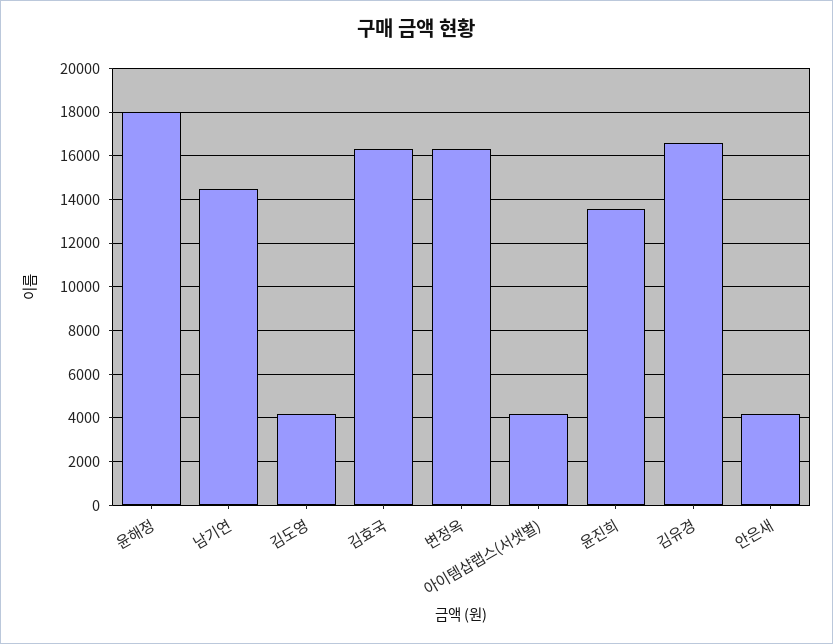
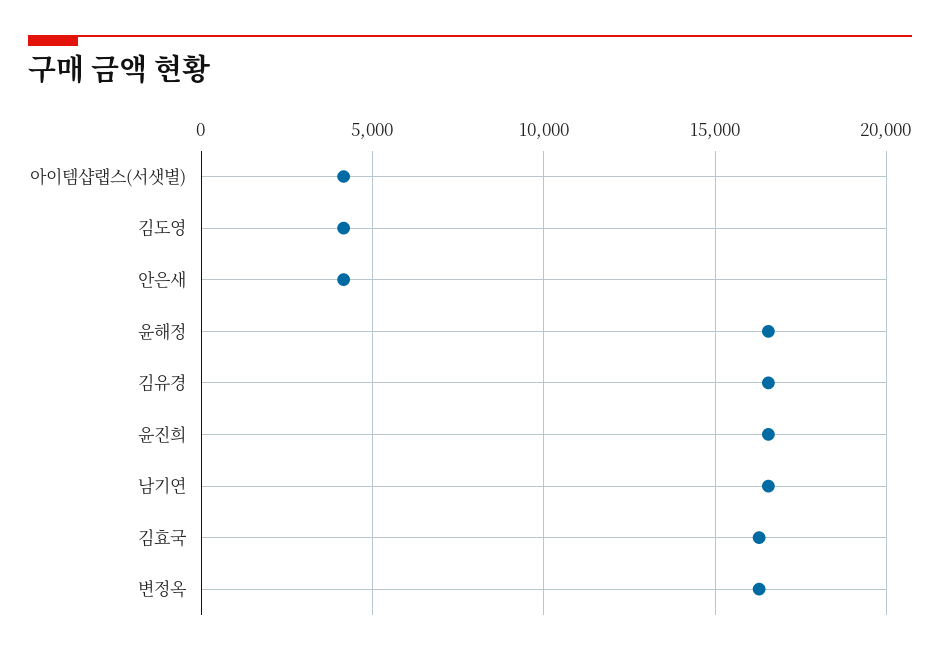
  {
-   "윤해정": 18000,
+   "윤해정": 16500,
-   "남기연": 14500,
+   "남기연": 16500,
    "김도영": 4000,
    "김효국": 16500,
    "변정옥": 16500,
    "아이템샵랩스(서샛별)": 4000,
-   "윤진희": 13500,
+   "윤진희": 16500,
    "김유경": 16500,
    "안은새": 4000
  }

